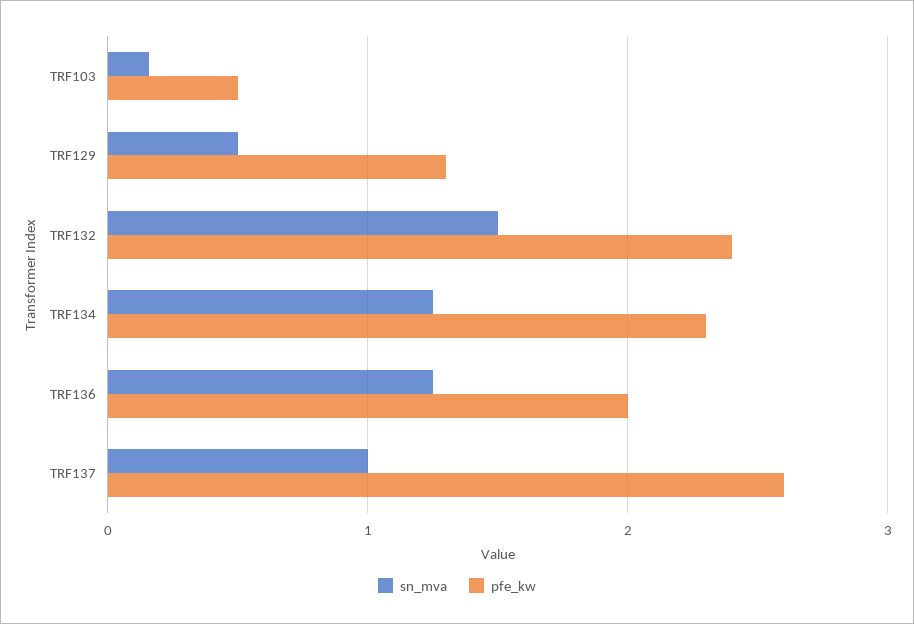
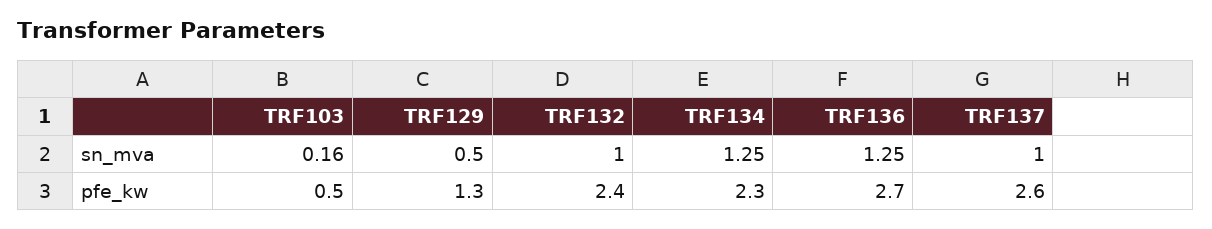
  {
    "sn_mva": {
      "TRF103": 0.16,
      "TRF129": 0.5,
-     "TRF132": 1.5,
+     "TRF132": 1,
      "TRF134": 1.25,
      "TRF136": 1.25,
      "TRF137": 1
    },
    "pfe_kw": {
      "TRF103": 0.5,
      "TRF129": 1.3,
      "TRF132": 2.4,
      "TRF134": 2.3,
-     "TRF136": 2,
+     "TRF136": 2.7,
      "TRF137": 2.6
    }
  }

